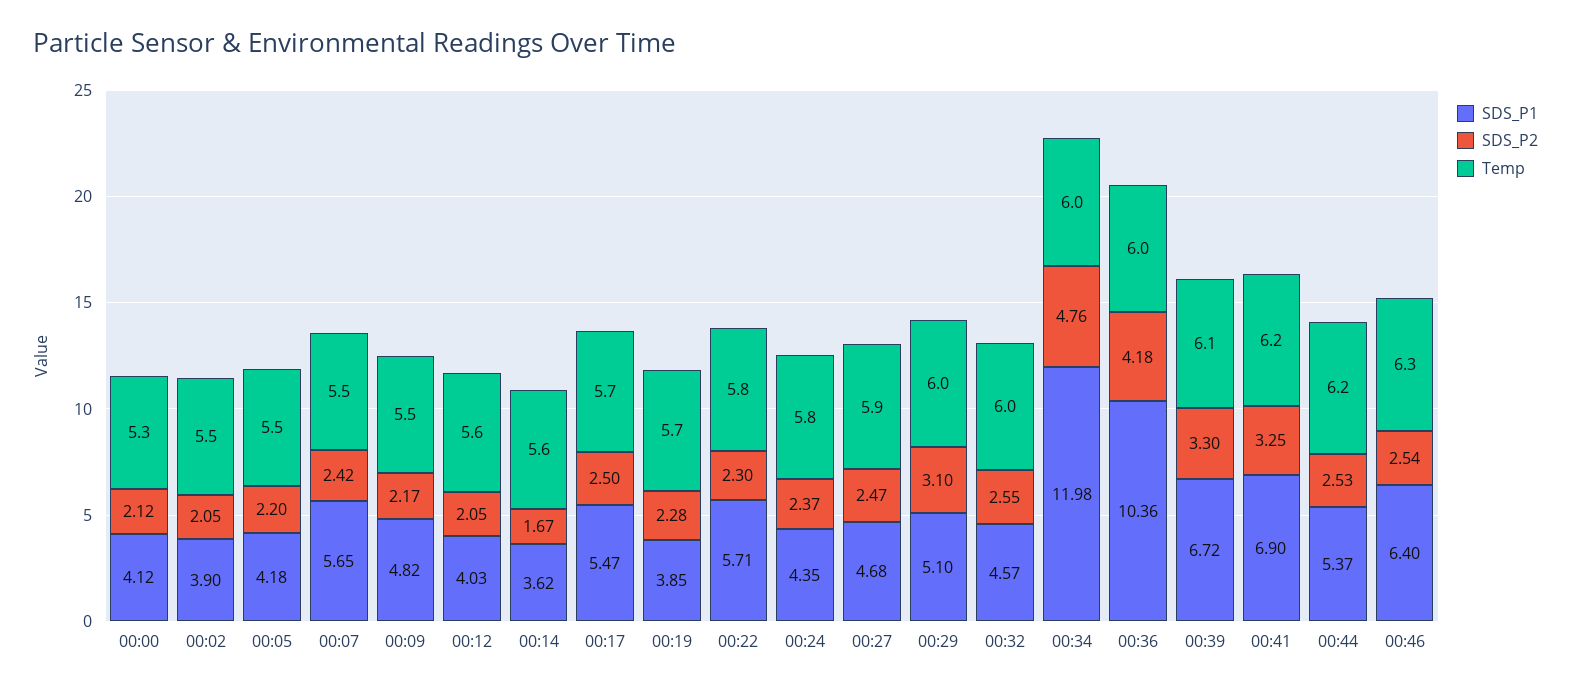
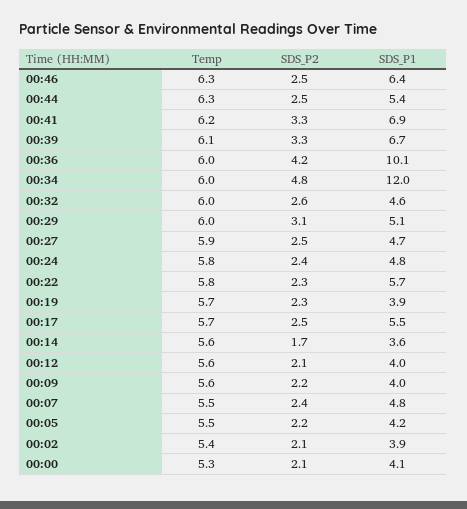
  {
    "SDS_P1": {
      "00:00": 4.12,
      "00:02": 3.9,
      "00:05": 4.18,
-     "00:07": 5.65,
+     "00:07": 4.8,
-     "00:09": 4.82,
+     "00:09": 4,
      "00:12": 4.03,
      "00:14": 3.62,
      "00:17": 5.47,
      "00:19": 3.85,
      "00:22": 5.71,
-     "00:24": 4.35,
+     "00:24": 4.8,
      "00:27": 4.68,
      "00:29": 5.1,
      "00:32": 4.57,
      "00:34": 11.98,
-     "00:36": 10.36,
+     "00:36": 10.1,
      "00:39": 6.72,
      "00:41": 6.9,
      "00:44": 5.37,
      "00:46": 6.4
    },
    "SDS_P2": {
      "00:00": 2.12,
      "00:02": 2.05,
      "00:05": 2.2,
      "00:07": 2.42,
      "00:09": 2.17,
      "00:12": 2.05,
      "00:14": 1.67,
      "00:17": 2.5,
      "00:19": 2.28,
      "00:22": 2.3,
      "00:24": 2.37,
      "00:27": 2.47,
      "00:29": 3.1,
      "00:32": 2.55,
      "00:34": 4.76,
      "00:36": 4.18,
      "00:39": 3.3,
      "00:41": 3.25,
      "00:44": 2.53,
      "00:46": 2.54
    },
    "Temp": {
      "00:00": 5.3,
-     "00:02": 5.5,
+     "00:02": 5.4,
      "00:05": 5.5,
      "00:07": 5.5,
-     "00:09": 5.5,
+     "00:09": 5.6,
      "00:12": 5.6,
      "00:14": 5.6,
      "00:17": 5.7,
      "00:19": 5.7,
      "00:22": 5.8,
      "00:24": 5.8,
      "00:27": 5.9,
      "00:29": 6,
      "00:32": 6,
      "00:34": 6,
      "00:36": 6,
      "00:39": 6.1,
      "00:41": 6.2,
-     "00:44": 6.2,
+     "00:44": 6.3,
      "00:46": 6.3
    }
  }

